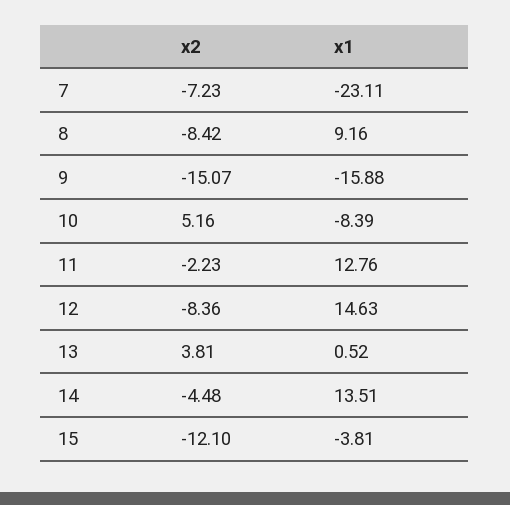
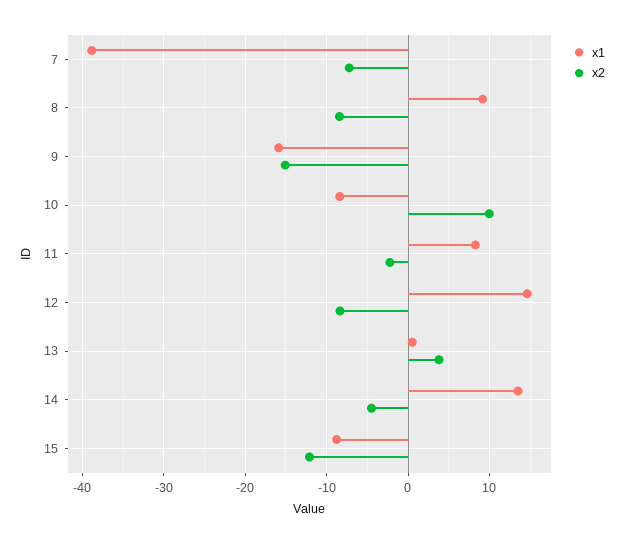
  {
    "x2": {
      "7": -7.23,
      "8": -8.42,
      "9": -15.07,
-     "10": 5.16,
+     "10": 10,
      "11": -2.23,
      "12": -8.36,
      "13": 3.81,
      "14": -4.48,
      "15": -12.1
    },
    "x1": {
-     "7": -23.11,
+     "7": -39,
      "8": 9.16,
      "9": -15.88,
      "10": -8.39,
-     "11": 12.76,
+     "11": 8,
      "12": 14.63,
      "13": 0.52,
      "14": 13.51,
-     "15": -3.81
+     "15": -9
    }
  }

